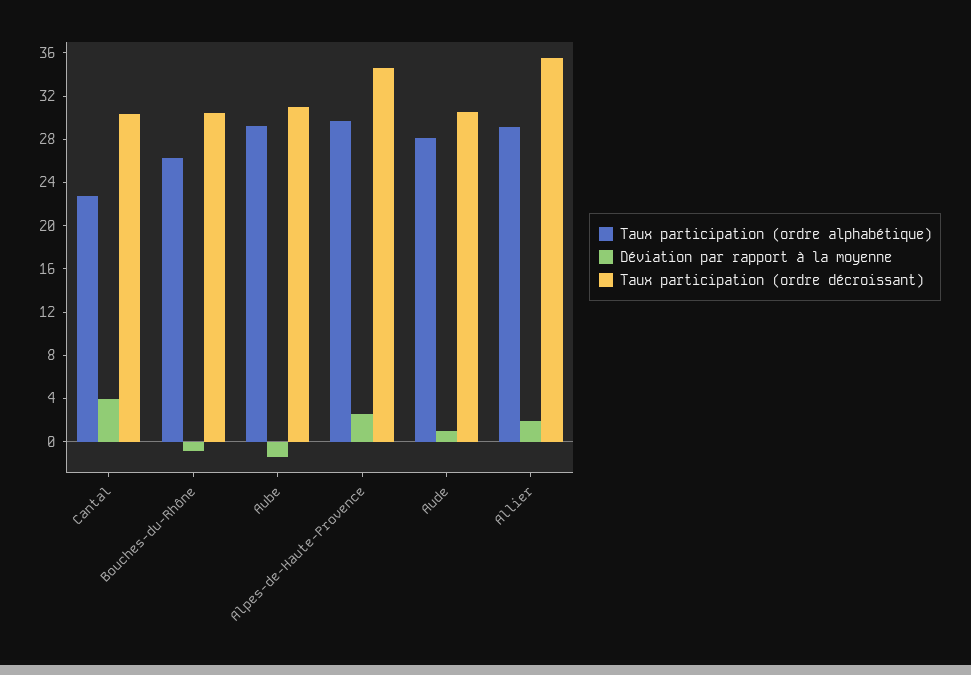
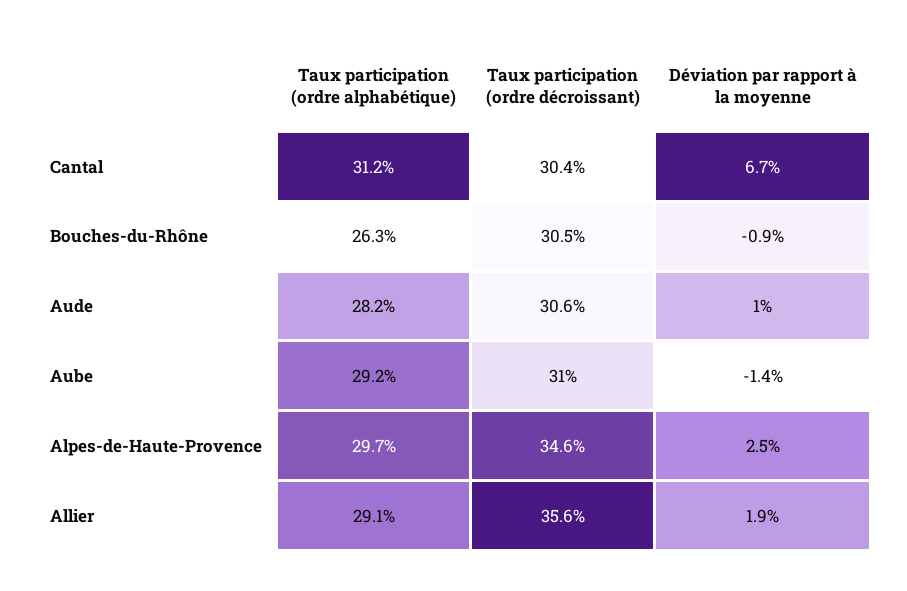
  {
    "Taux participation (ordre alphabétique)": {
-     "Cantal": 23,
+     "Cantal": 31.2,
      "Bouches-du-Rhône": 26.3,
      "Aube": 29.2,
      "Alpes-de-Haute-Provence": 29.7,
      "Aude": 28.2,
      "Allier": 29.1
    },
    "Déviation par rapport à la moyenne": {
-     "Cantal": 4,
+     "Cantal": 6.7,
      "Bouches-du-Rhône": -0.9,
      "Aube": -1.4,
      "Alpes-de-Haute-Provence": 2.5,
      "Aude": 1,
      "Allier": 1.9
    },
    "Taux participation (ordre décroissant)": {
      "Cantal": 30.4,
      "Bouches-du-Rhône": 30.5,
      "Aube": 31,
      "Alpes-de-Haute-Provence": 34.6,
      "Aude": 30.6,
      "Allier": 35.6
    }
  }

